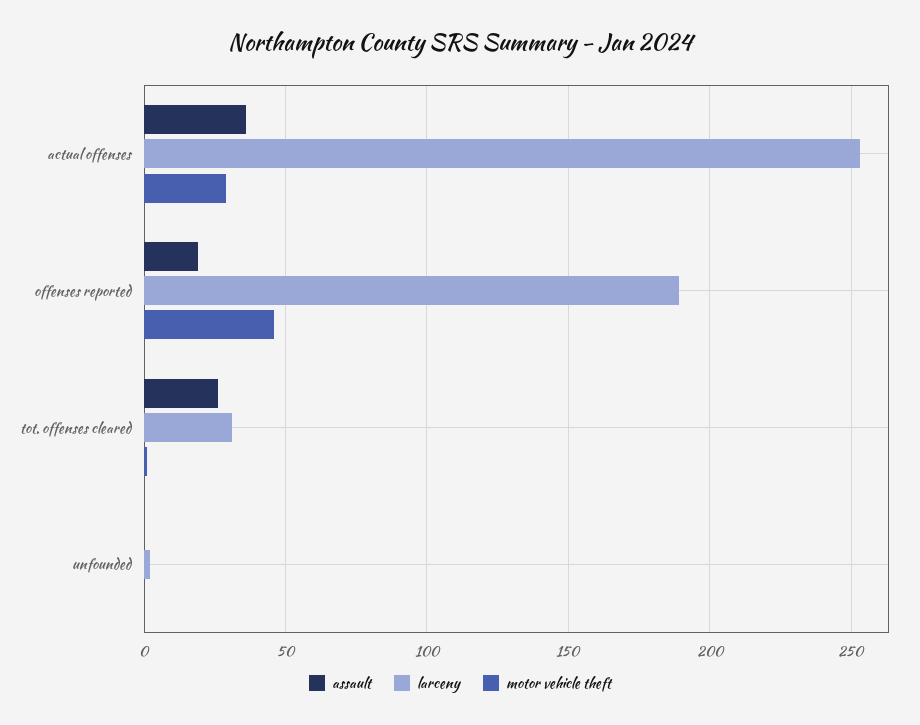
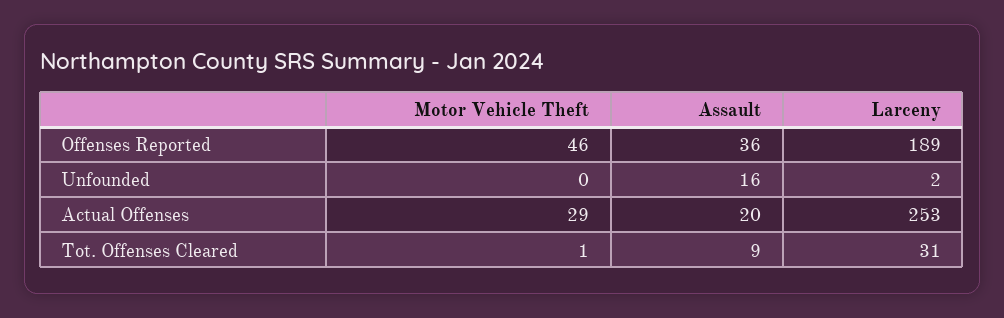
  {
    "assault": {
-     "actual offenses": 35,
+     "actual offenses": 20,
-     "offenses reported": 20,
+     "offenses reported": 36,
-     "tot. offenses cleared": 25,
+     "tot. offenses cleared": 9,
-     "unfounded": 0
+     "unfounded": 16
    },
    "larceny": {
      "actual offenses": 253,
      "offenses reported": 189,
      "tot. offenses cleared": 31,
      "unfounded": 2
    },
    "motor vehicle theft": {
      "actual offenses": 29,
      "offenses reported": 46,
      "tot. offenses cleared": 1,
      "unfounded": 0
    }
  }

